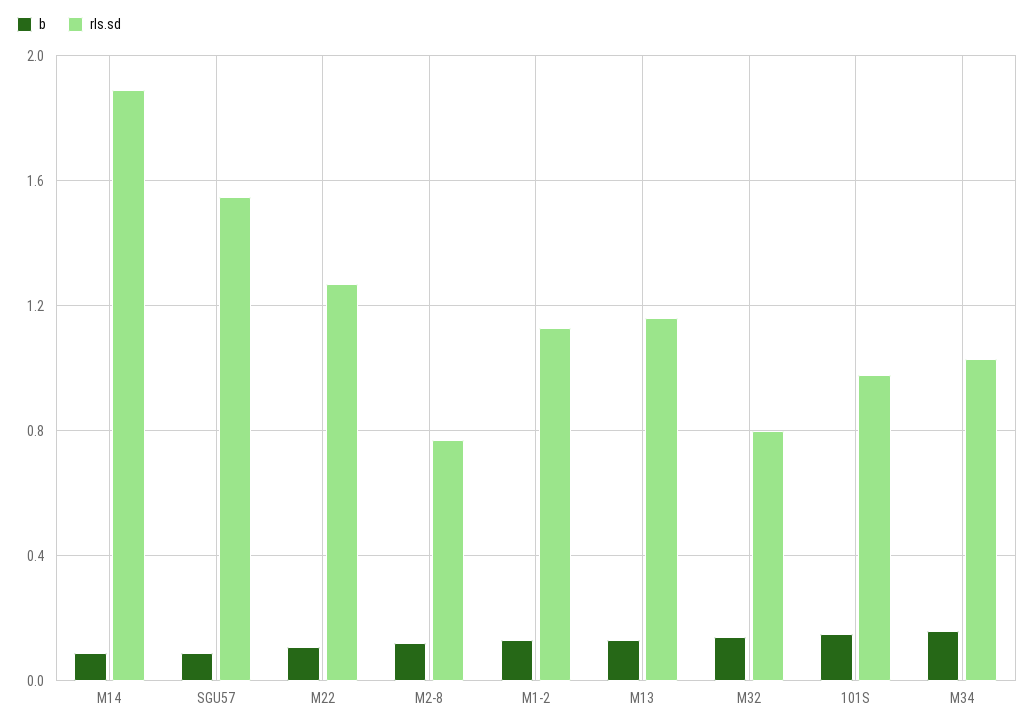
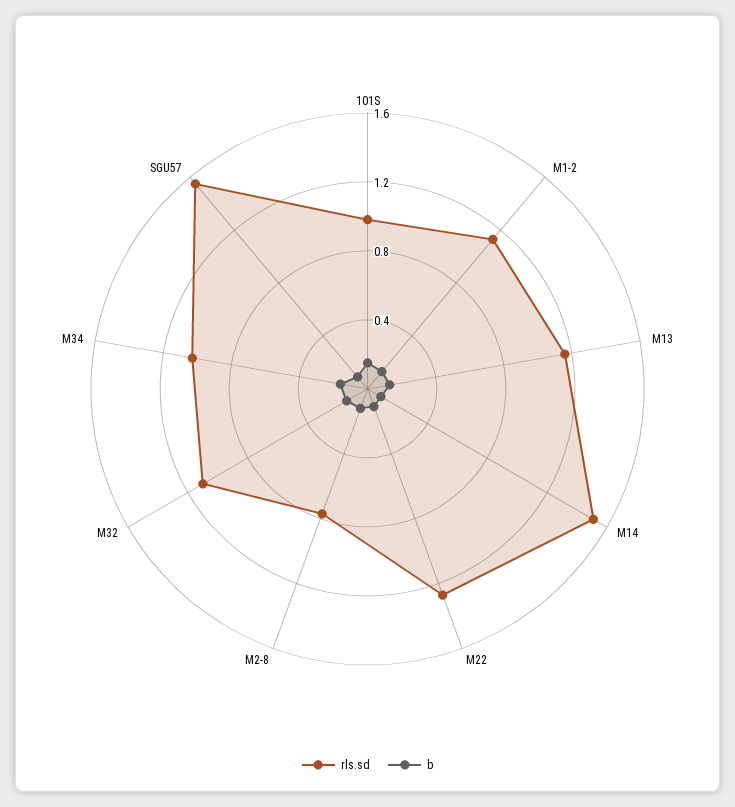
  {
    "b": {
      "M14": 0.1,
      "SGU57": 0.1,
      "M22": 0.1,
      "M2-8": 0.1,
      "M1-2": 0.15,
      "M13": 0.15,
      "M32": 0.15,
      "101S": 0.15,
      "M34": 0.15
    },
    "rls.sd": {
-     "M14": 1.9,
+     "M14": 1.5,
      "SGU57": 1.55,
      "M22": 1.25,
      "M2-8": 0.75,
      "M1-2": 1.15,
      "M13": 1.15,
-     "M32": 0.8,
+     "M32": 1.1,
      "101S": 1,
      "M34": 1.05
    }
  }

